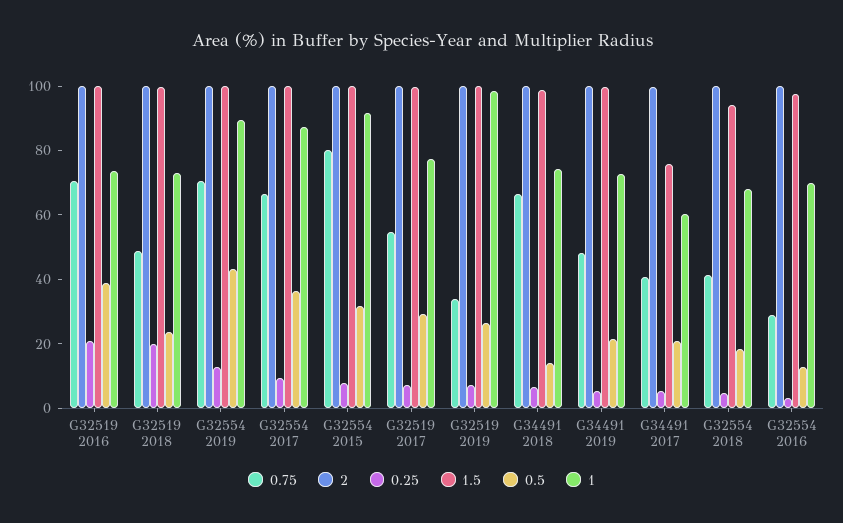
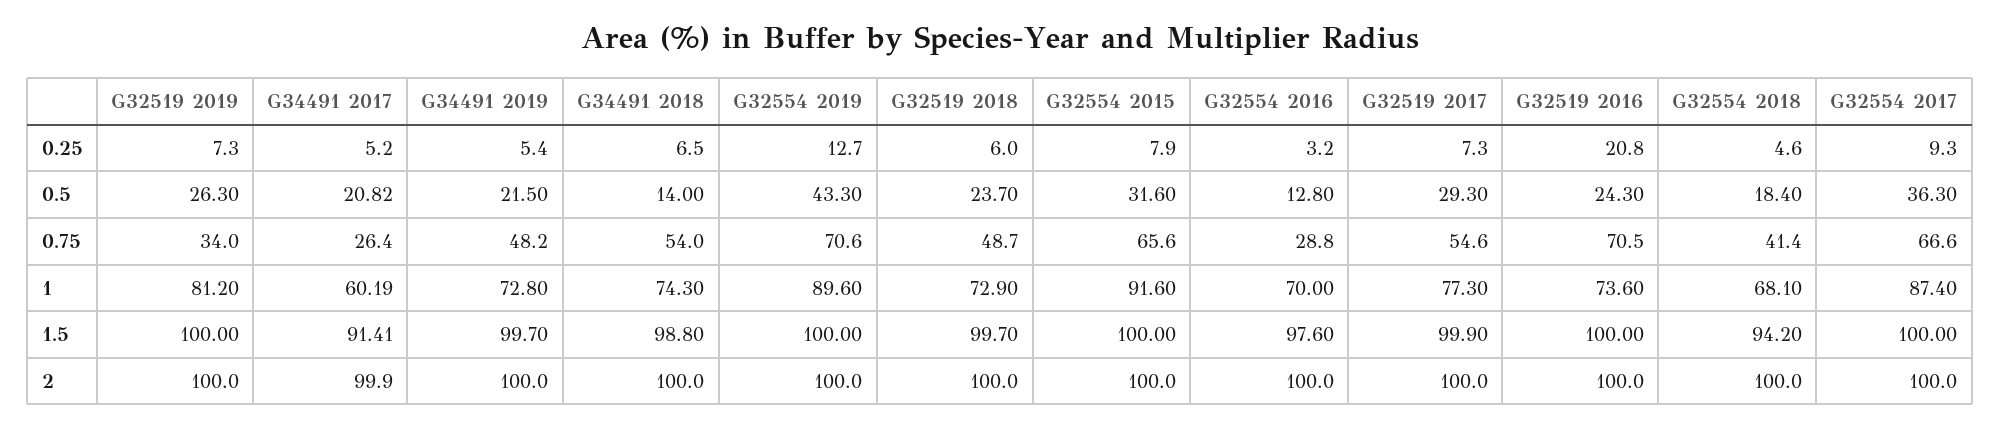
  {
    "0.75": {
      "G32519 2016": 70.5,
      "G32519 2018": 48.7,
      "G32554 2019": 70.6,
      "G32554 2017": 66.6,
-     "G32554 2015": 80,
+     "G32554 2015": 65.6,
      "G32519 2017": 54.6,
      "G32519 2019": 34,
-     "G34491 2018": 65,
+     "G34491 2018": 54,
      "G34491 2019": 48.2,
-     "G34491 2017": 40,
+     "G34491 2017": 26.4,
      "G32554 2018": 41.4,
      "G32554 2016": 28.8
    },
    "2": {
      "G32519 2016": 100,
      "G32519 2018": 100,
      "G32554 2019": 100,
      "G32554 2017": 100,
      "G32554 2015": 100,
      "G32519 2017": 100,
      "G32519 2019": 100,
      "G34491 2018": 100,
      "G34491 2019": 100,
      "G34491 2017": 99.9,
      "G32554 2018": 100,
      "G32554 2016": 100
    },
    "0.25": {
      "G32519 2016": 20.8,
-     "G32519 2018": 20,
+     "G32519 2018": 6,
      "G32554 2019": 12.7,
      "G32554 2017": 9.3,
      "G32554 2015": 7.9,
      "G32519 2017": 7.3,
      "G32519 2019": 7.3,
      "G34491 2018": 6.5,
      "G34491 2019": 5.4,
      "G34491 2017": 5.2,
      "G32554 2018": 4.6,
      "G32554 2016": 3.2
    },
    "1.5": {
      "G32519 2016": 100,
      "G32519 2018": 99.7,
      "G32554 2019": 100,
      "G32554 2017": 100,
      "G32554 2015": 100,
      "G32519 2017": 99.9,
      "G32519 2019": 100,
      "G34491 2018": 98.8,
      "G34491 2019": 99.7,
-     "G34491 2017": 75,
+     "G34491 2017": 91.41,
      "G32554 2018": 94.2,
      "G32554 2016": 97.6
    },
    "0.5": {
-     "G32519 2016": 40,
+     "G32519 2016": 24.3,
      "G32519 2018": 23.7,
      "G32554 2019": 43.3,
      "G32554 2017": 36.3,
      "G32554 2015": 31.6,
      "G32519 2017": 29.3,
      "G32519 2019": 26.3,
      "G34491 2018": 14,
      "G34491 2019": 21.5,
      "G34491 2017": 20.82,
      "G32554 2018": 18.4,
      "G32554 2016": 12.8
    },
    "1": {
      "G32519 2016": 73.6,
      "G32519 2018": 72.9,
      "G32554 2019": 89.6,
      "G32554 2017": 87.4,
      "G32554 2015": 91.6,
      "G32519 2017": 77.3,
-     "G32519 2019": 100,
+     "G32519 2019": 81.2,
      "G34491 2018": 74.3,
      "G34491 2019": 72.8,
      "G34491 2017": 60.19,
      "G32554 2018": 68.1,
      "G32554 2016": 70
    }
  }

